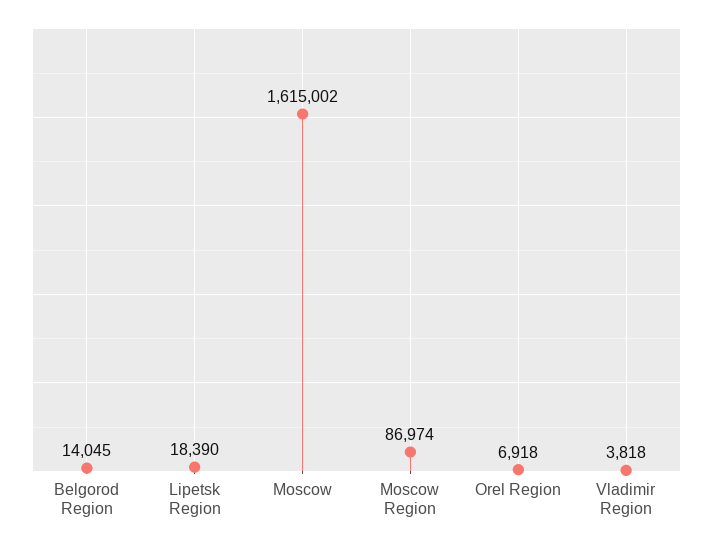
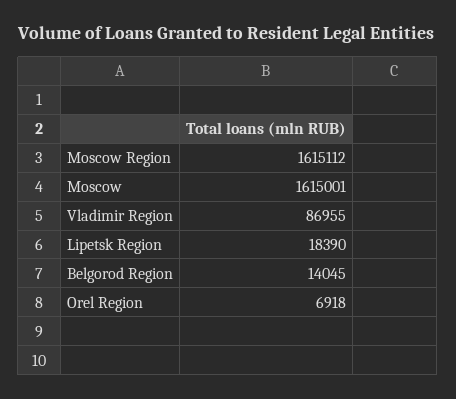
  {
    "Belgorod Region": 14045,
    "Lipetsk Region": 18390,
-   "Moscow": 1615002,
+   "Moscow": 1615001,
-   "Moscow Region": 86974,
+   "Moscow Region": 1615112,
    "Orel Region": 6918,
-   "Vladimir Region": 3818
+   "Vladimir Region": 86955
  }

